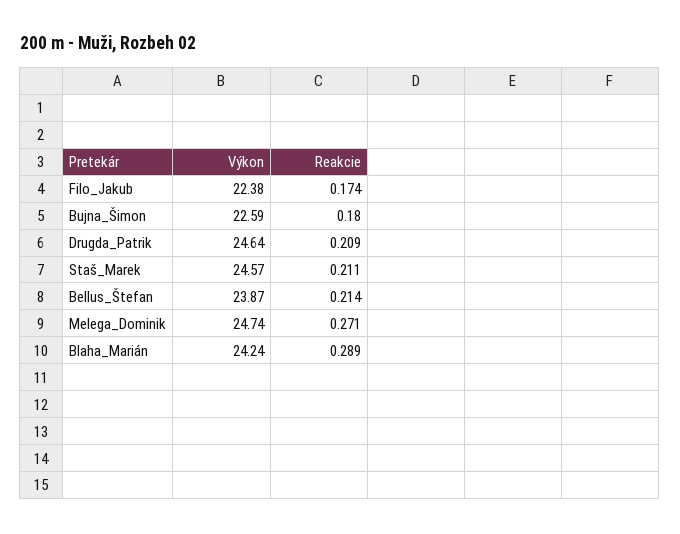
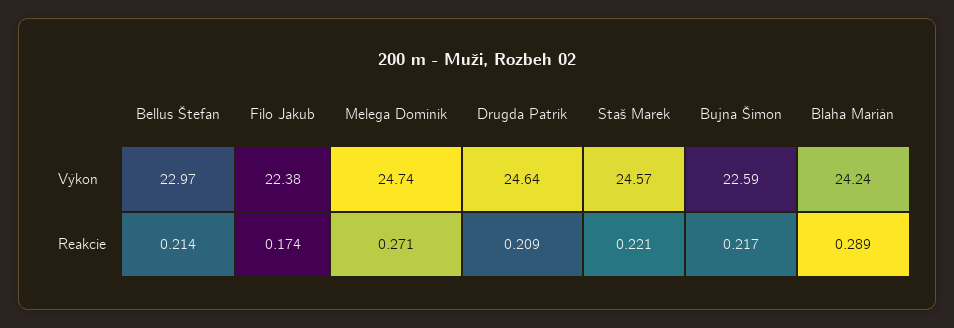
  {
    "Výkon": {
      "Filo_Jakub": 22.38,
      "Bujna_Šimon": 22.59,
      "Drugda_Patrik": 24.64,
      "Staš_Marek": 24.57,
-     "Bellus_Štefan": 23.87,
+     "Bellus_Štefan": 22.97,
      "Melega_Dominik": 24.74,
      "Blaha_Marián": 24.24
    },
    "Reakcie": {
      "Filo_Jakub": 0.174,
-     "Bujna_Šimon": 0.18,
+     "Bujna_Šimon": 0.217,
      "Drugda_Patrik": 0.209,
-     "Staš_Marek": 0.211,
+     "Staš_Marek": 0.221,
      "Bellus_Štefan": 0.214,
      "Melega_Dominik": 0.271,
      "Blaha_Marián": 0.289
    }
  }

